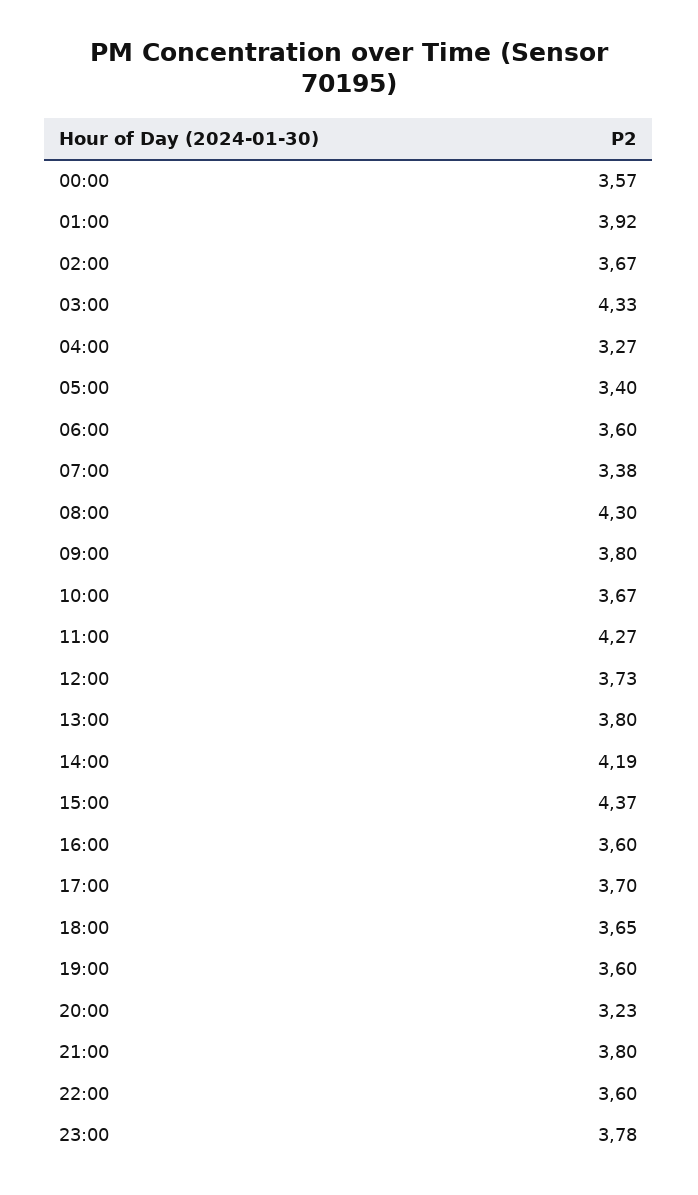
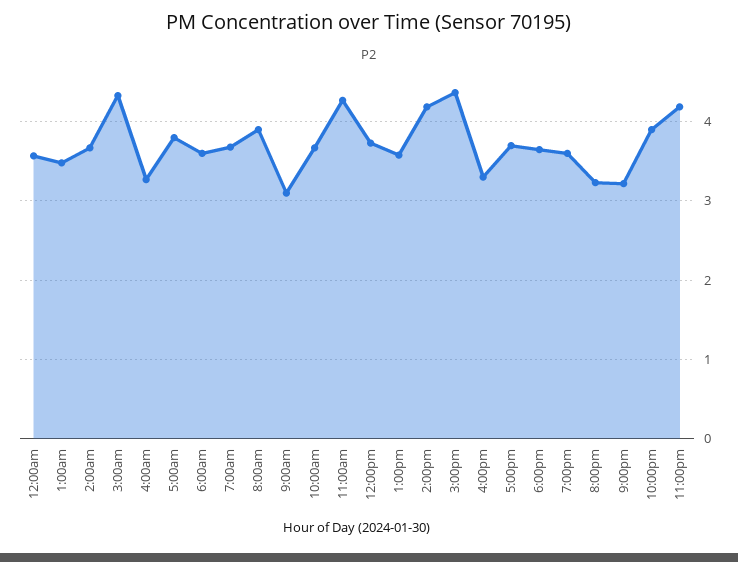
  {
    "00:00": 3.57,
-   "01:00": 3.92,
+   "01:00": 3.5,
    "02:00": 3.67,
    "03:00": 4.33,
    "04:00": 3.27,
-   "05:00": 3.4,
+   "05:00": 3.8,
    "06:00": 3.6,
-   "07:00": 3.38,
+   "07:00": 3.7,
-   "08:00": 4.3,
+   "08:00": 3.9,
-   "09:00": 3.8,
+   "09:00": 3.1,
    "10:00": 3.67,
    "11:00": 4.27,
    "12:00": 3.73,
-   "13:00": 3.8,
+   "13:00": 3.6,
    "14:00": 4.19,
    "15:00": 4.37,
-   "16:00": 3.6,
+   "16:00": 3.3,
    "17:00": 3.7,
    "18:00": 3.65,
    "19:00": 3.6,
    "20:00": 3.23,
-   "21:00": 3.8,
+   "21:00": 3.2,
-   "22:00": 3.6,
+   "22:00": 3.9,
-   "23:00": 3.78
+   "23:00": 4.2
  }

